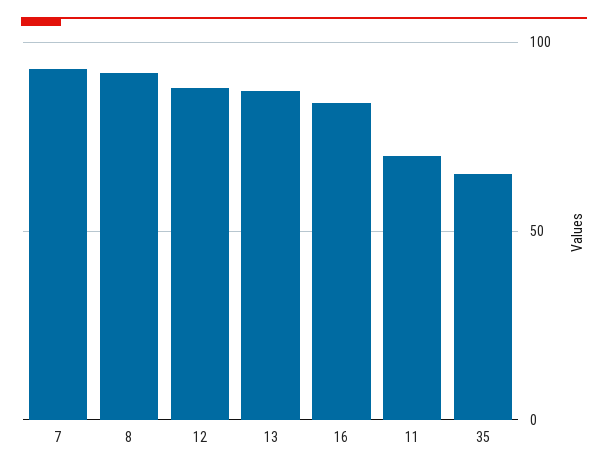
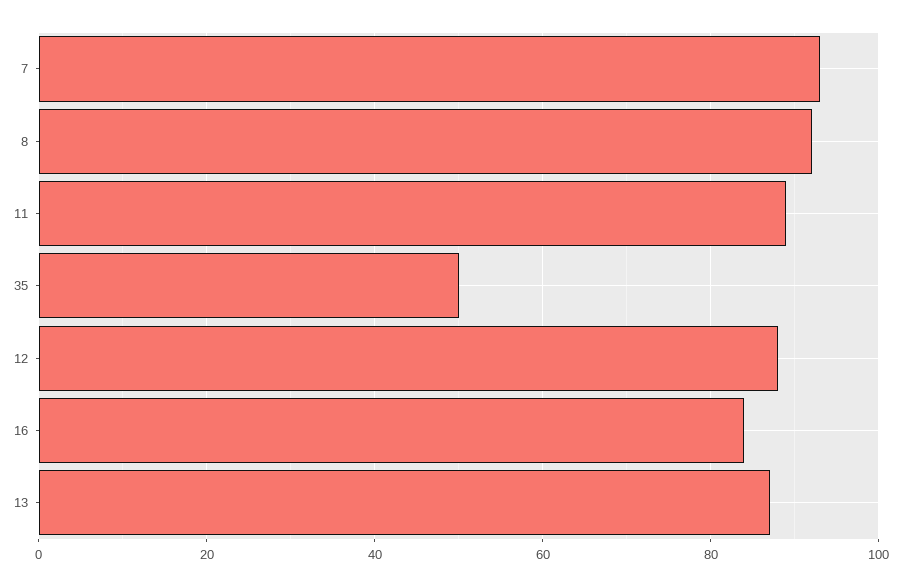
  {
    "7": 95,
    "8": 90,
    "12": 90,
    "13": 85,
    "16": 85,
-   "11": 70,
+   "11": 90,
-   "35": 65
+   "35": 50
  }

